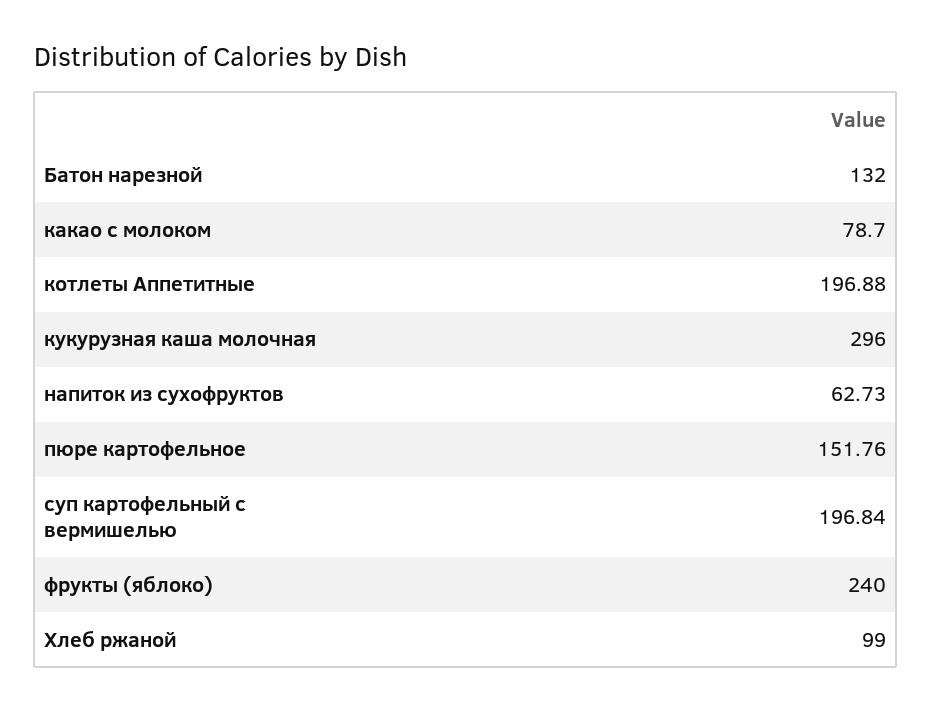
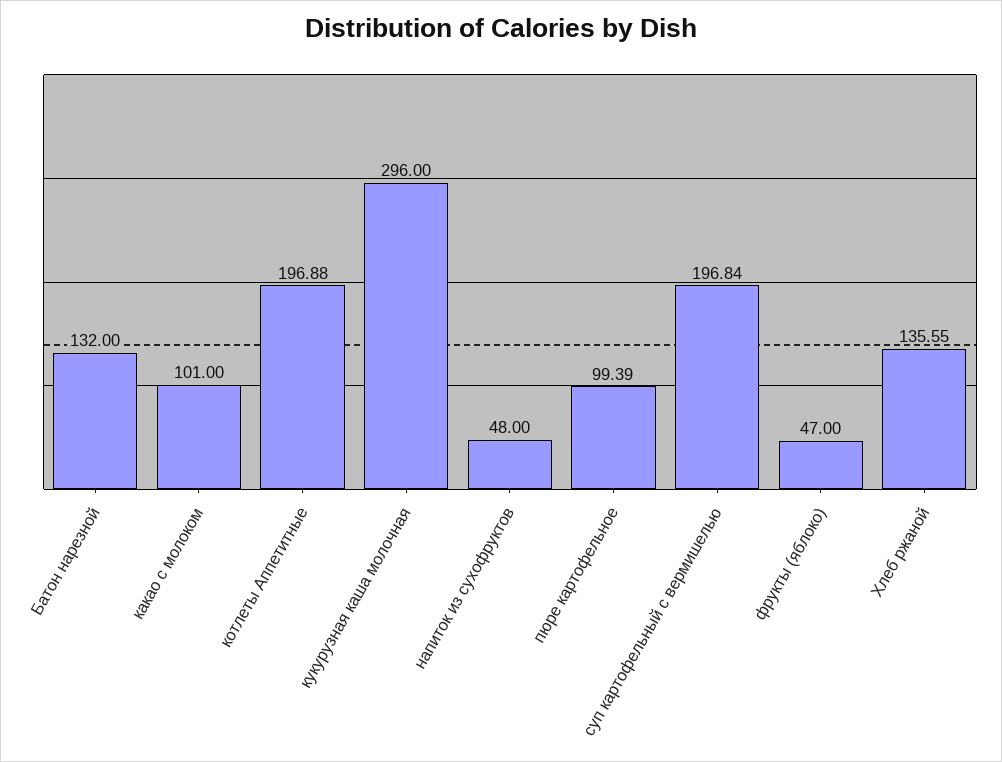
  {
    "Батон нарезной": 132,
-   "какао с молоком": 78.7,
+   "какао с молоком": 101,
    "котлеты Аппетитные": 196.88,
    "кукурузная каша молочная": 296,
-   "напиток из сухофруктов": 62.73,
+   "напиток из сухофруктов": 48,
-   "пюре картофельное": 151.76,
+   "пюре картофельное": 99.39,
    "суп картофельный с вермишелью": 196.84,
-   "фрукты (яблоко)": 240,
+   "фрукты (яблоко)": 47,
-   "Хлеб ржаной": 99
+   "Хлеб ржаной": 135.55
  }

